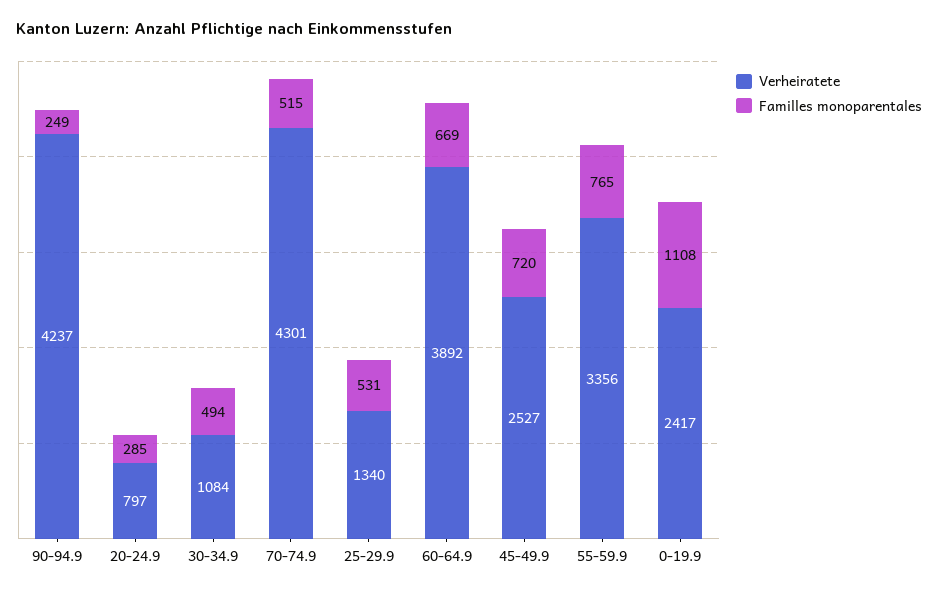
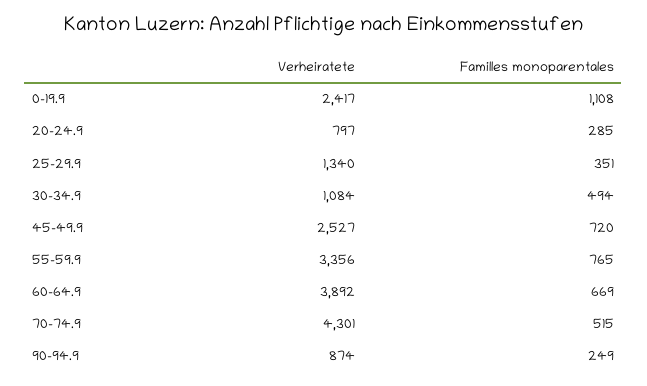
  {
    "Verheiratete": {
-     "90-94.9": 4237,
+     "90-94.9": 874,
      "20-24.9": 797,
      "30-34.9": 1084,
      "70-74.9": 4301,
      "25-29.9": 1340,
      "60-64.9": 3892,
      "45-49.9": 2527,
      "55-59.9": 3356,
      "0-19.9": 2417
    },
    "Familles monoparentales": {
      "90-94.9": 249,
      "20-24.9": 285,
      "30-34.9": 494,
      "70-74.9": 515,
-     "25-29.9": 531,
+     "25-29.9": 351,
      "60-64.9": 669,
      "45-49.9": 720,
      "55-59.9": 765,
      "0-19.9": 1108
    }
  }

